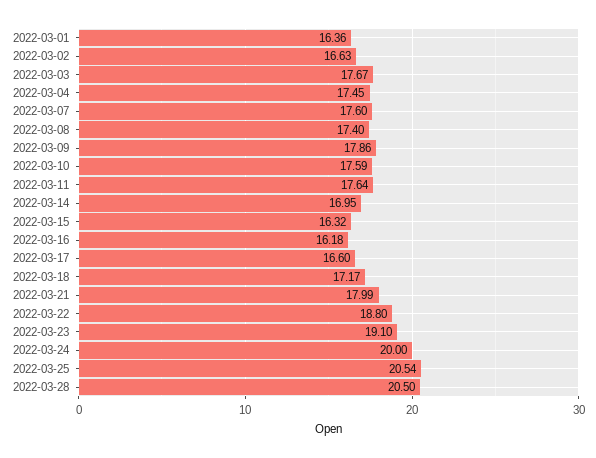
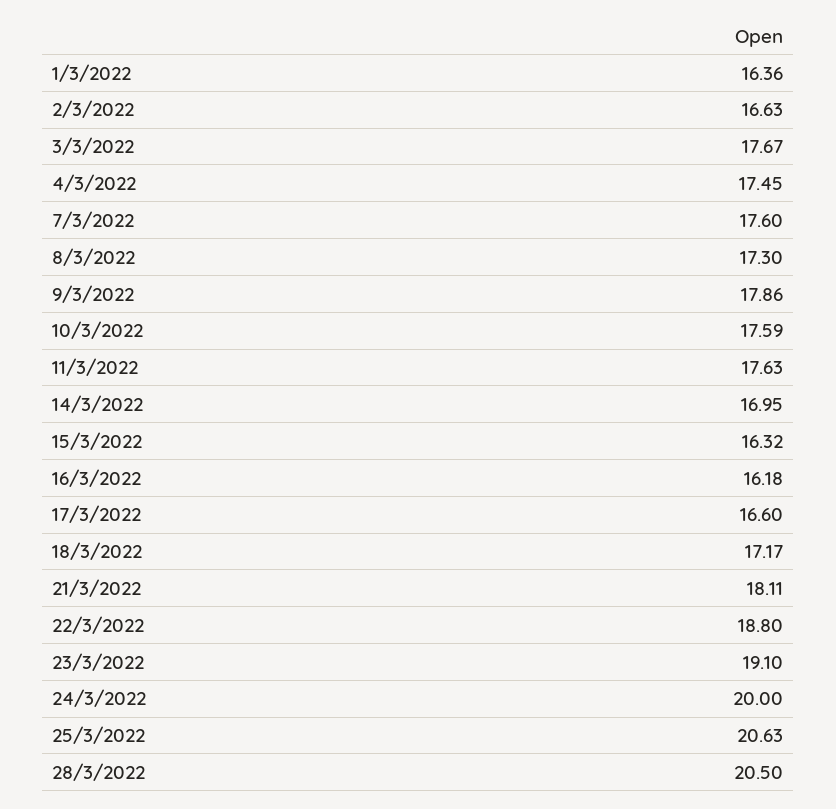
  {
    "2022-03-01": 16.36,
    "2022-03-02": 16.63,
    "2022-03-03": 17.67,
    "2022-03-04": 17.45,
    "2022-03-07": 17.6,
-   "2022-03-08": 17.4,
+   "2022-03-08": 17.3,
    "2022-03-09": 17.86,
    "2022-03-10": 17.59,
-   "2022-03-11": 17.64,
+   "2022-03-11": 17.63,
    "2022-03-14": 16.95,
    "2022-03-15": 16.32,
    "2022-03-16": 16.18,
    "2022-03-17": 16.6,
    "2022-03-18": 17.17,
-   "2022-03-21": 17.99,
+   "2022-03-21": 18.11,
    "2022-03-22": 18.8,
    "2022-03-23": 19.1,
    "2022-03-24": 20,
-   "2022-03-25": 20.54,
+   "2022-03-25": 20.63,
    "2022-03-28": 20.5
  }

